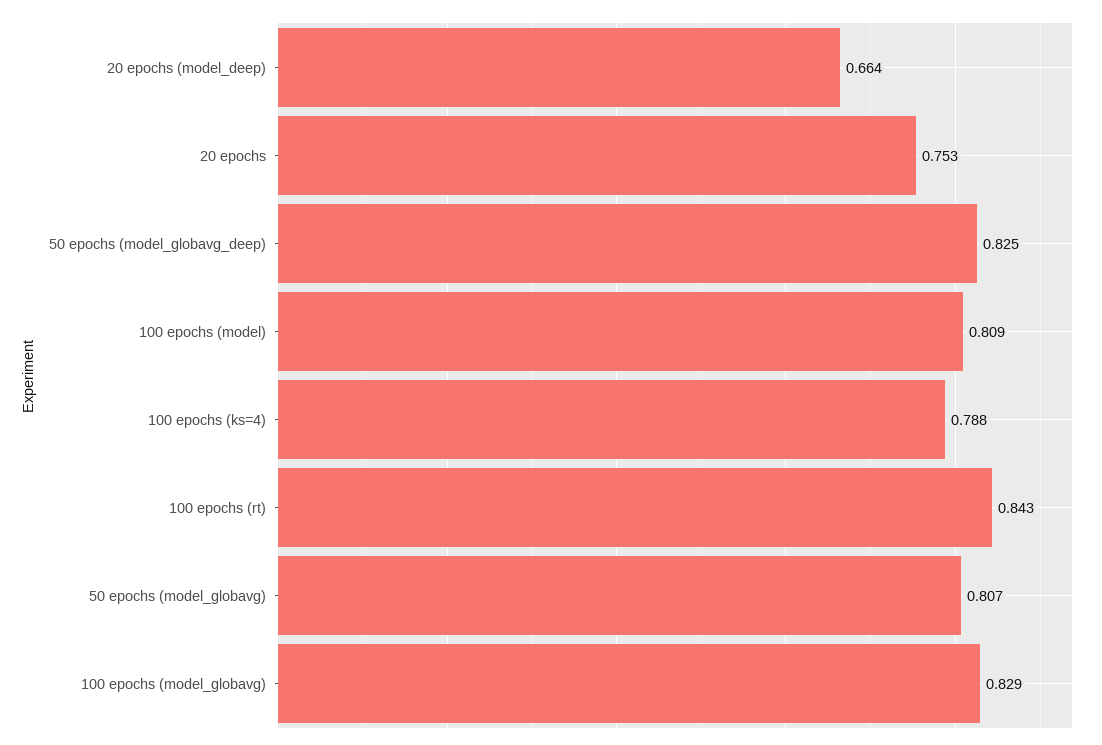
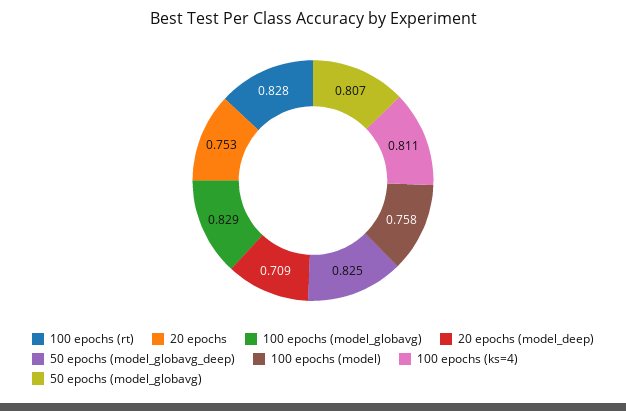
  {
-   "20 epochs (model_deep)": 0.664,
+   "20 epochs (model_deep)": 0.709,
    "20 epochs": 0.753,
    "50 epochs (model_globavg_deep)": 0.825,
-   "100 epochs (model)": 0.809,
+   "100 epochs (model)": 0.758,
-   "100 epochs (ks=4)": 0.788,
+   "100 epochs (ks=4)": 0.811,
-   "100 epochs (rt)": 0.843,
+   "100 epochs (rt)": 0.828,
    "50 epochs (model_globavg)": 0.807,
    "100 epochs (model_globavg)": 0.829
  }

